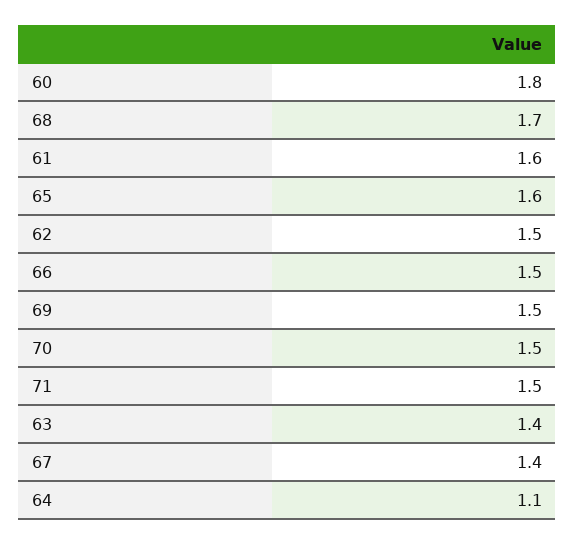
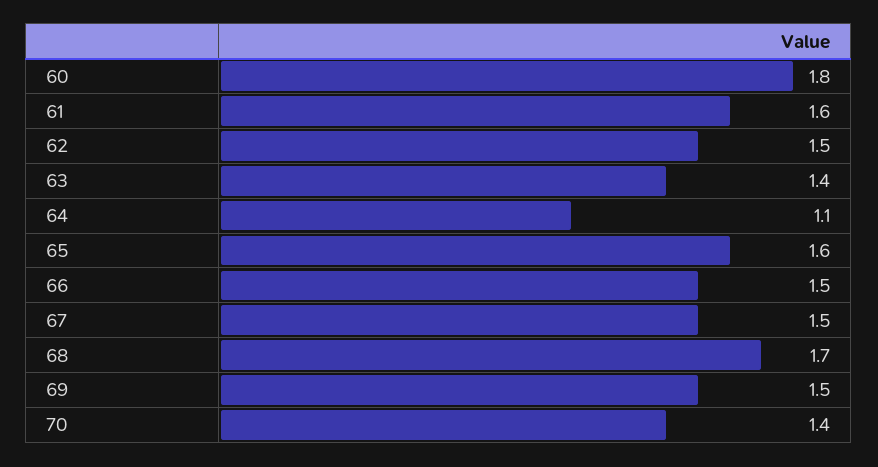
  {
    "60": 1.8,
    "68": 1.7,
    "61": 1.6,
    "65": 1.6,
    "62": 1.5,
    "66": 1.5,
    "69": 1.5,
-   "70": 1.5,
+   "70": 1.4,
-   "71": 1.5,
    "63": 1.4,
-   "67": 1.4,
+   "67": 1.5,
    "64": 1.1
  }

